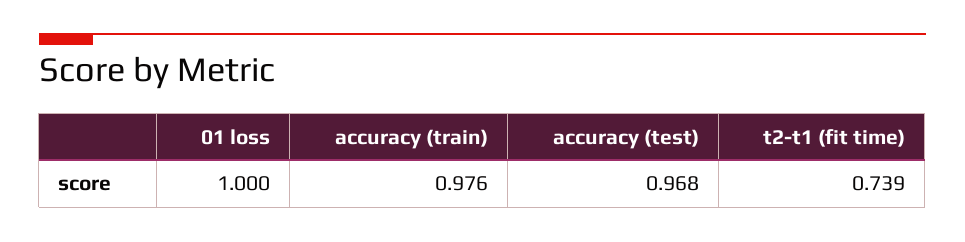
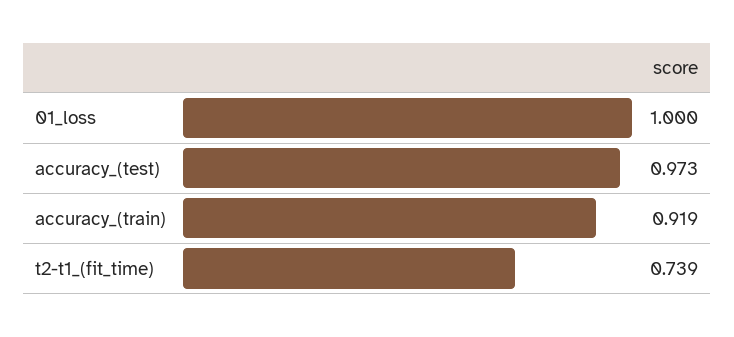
  {
    "01 loss": 1,
-   "accuracy (train)": 0.976,
+   "accuracy (train)": 0.919,
-   "accuracy (test)": 0.968,
+   "accuracy (test)": 0.973,
    "t2-t1 (fit time)": 0.739
  }

